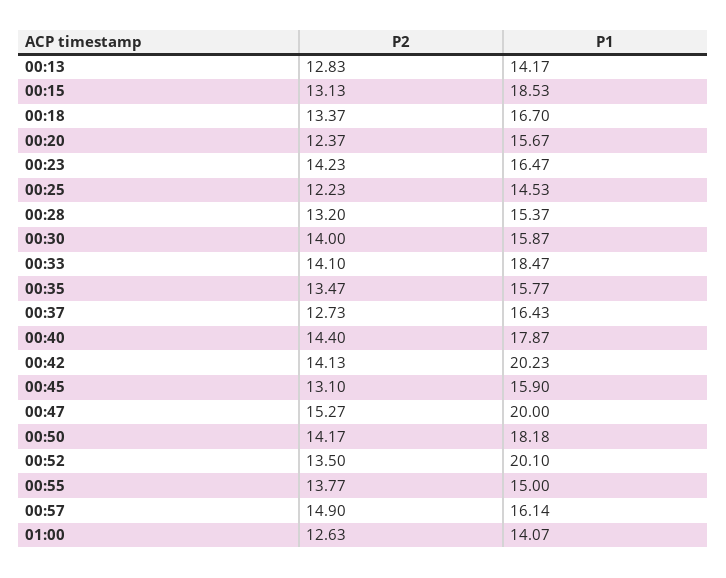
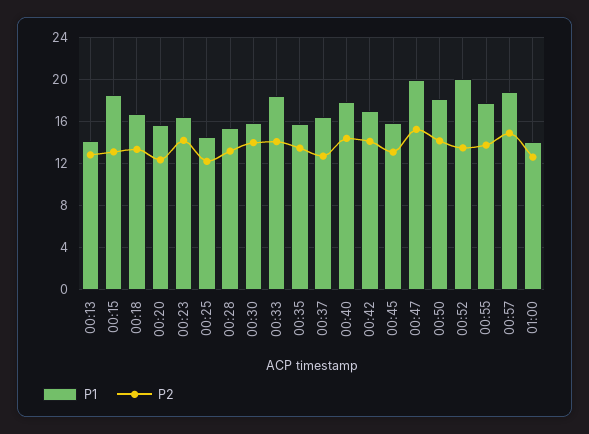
  {
    "P2": {
      "00:13": 12.83,
      "00:15": 13.13,
      "00:18": 13.37,
      "00:20": 12.37,
      "00:23": 14.23,
      "00:25": 12.23,
      "00:28": 13.2,
      "00:30": 14,
      "00:33": 14.1,
      "00:35": 13.47,
      "00:37": 12.73,
      "00:40": 14.4,
      "00:42": 14.13,
      "00:45": 13.1,
      "00:47": 15.27,
      "00:50": 14.17,
      "00:52": 13.5,
      "00:55": 13.77,
      "00:57": 14.9,
      "01:00": 12.63
    },
    "P1": {
      "00:13": 14.17,
      "00:15": 18.53,
      "00:18": 16.7,
      "00:20": 15.67,
      "00:23": 16.47,
      "00:25": 14.53,
      "00:28": 15.37,
      "00:30": 15.87,
      "00:33": 18.47,
      "00:35": 15.77,
      "00:37": 16.43,
      "00:40": 17.87,
-     "00:42": 20.23,
+     "00:42": 17,
      "00:45": 15.9,
      "00:47": 20,
      "00:50": 18.18,
      "00:52": 20.1,
-     "00:55": 15,
+     "00:55": 18,
-     "00:57": 16.14,
+     "00:57": 19,
      "01:00": 14.07
    }
  }

